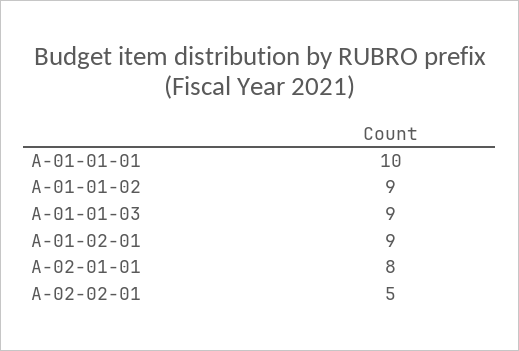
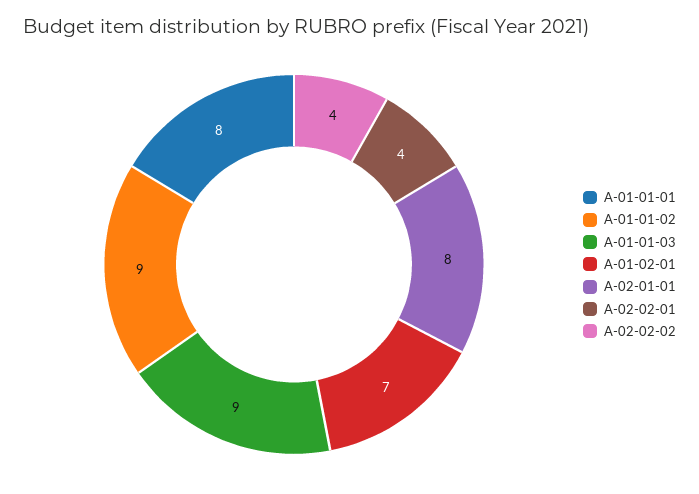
  {
-   "A-01-01-01": 10,
+   "A-01-01-01": 8,
    "A-01-01-02": 9,
    "A-01-01-03": 9,
-   "A-01-02-01": 9,
+   "A-01-02-01": 7,
    "A-02-01-01": 8,
-   "A-02-02-01": 5
+   "A-02-02-01": 4,
+   "A-02-02-02": 4
  }

